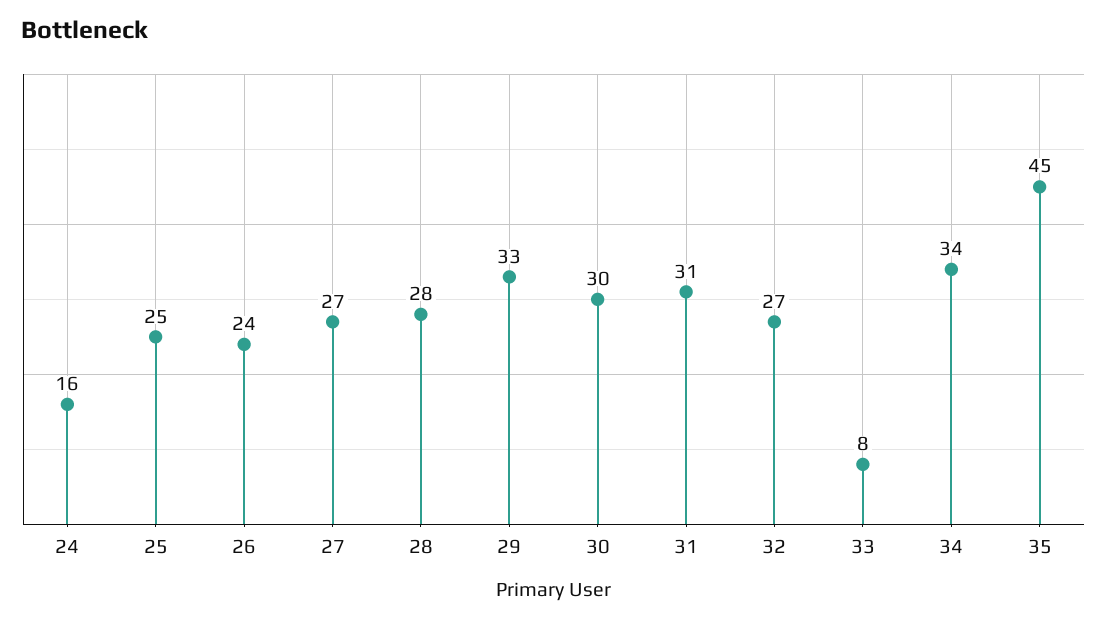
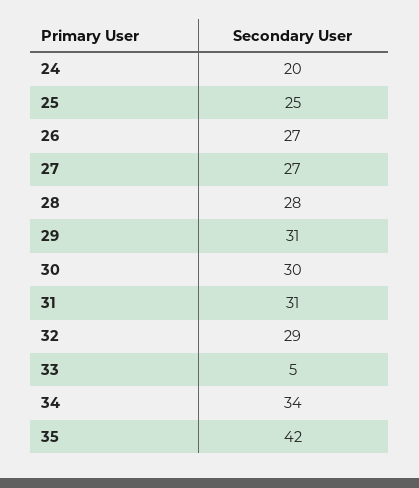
  {
-   "24": 16,
+   "24": 20,
    "25": 25,
-   "26": 24,
+   "26": 27,
    "27": 27,
    "28": 28,
-   "29": 33,
+   "29": 31,
    "30": 30,
    "31": 31,
-   "32": 27,
+   "32": 29,
-   "33": 8,
+   "33": 5,
    "34": 34,
-   "35": 45
+   "35": 42
  }

